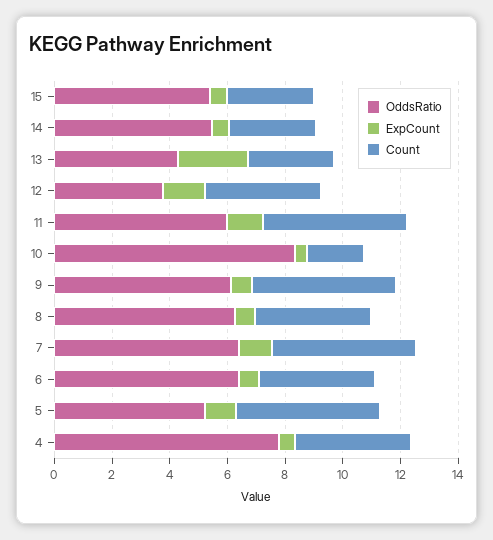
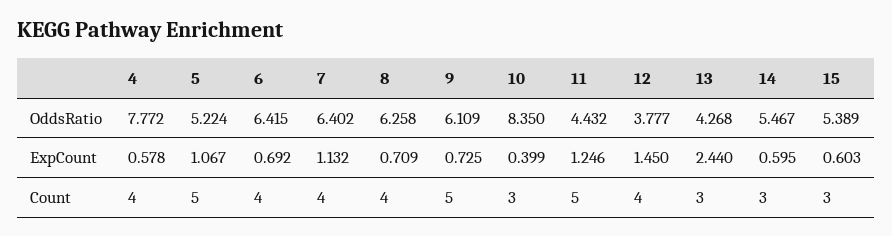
  {
    "OddsRatio": {
      "15": 5.389,
      "14": 5.467,
      "13": 4.268,
      "12": 3.777,
-     "11": 6,
+     "11": 4.432,
      "10": 8.35,
      "9": 6.109,
      "8": 6.258,
      "7": 6.402,
      "6": 6.415,
      "5": 5.224,
      "4": 7.772
    },
    "ExpCount": {
      "15": 0.603,
      "14": 0.595,
      "13": 2.44,
      "12": 1.45,
      "11": 1.246,
      "10": 0.399,
      "9": 0.725,
      "8": 0.709,
      "7": 1.132,
      "6": 0.692,
      "5": 1.067,
      "4": 0.578
    },
    "Count": {
      "15": 3,
      "14": 3,
      "13": 3,
      "12": 4,
      "11": 5,
-     "10": 2,
+     "10": 3,
      "9": 5,
      "8": 4,
-     "7": 5,
+     "7": 4,
      "6": 4,
      "5": 5,
      "4": 4
    }
  }

